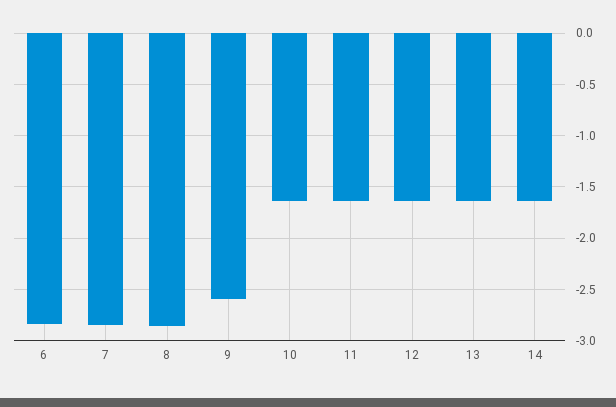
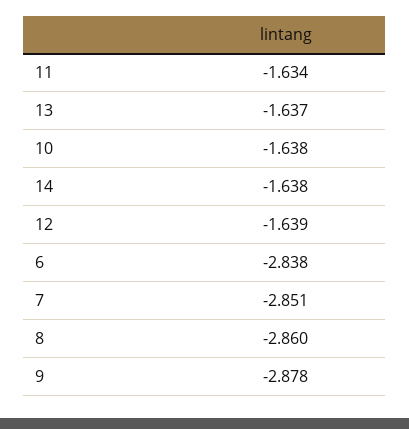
  {
    "6": -2.838,
    "7": -2.851,
    "8": -2.86,
-   "9": -2.6,
+   "9": -2.878,
    "10": -1.638,
    "11": -1.634,
    "12": -1.639,
    "13": -1.637,
    "14": -1.638
  }

